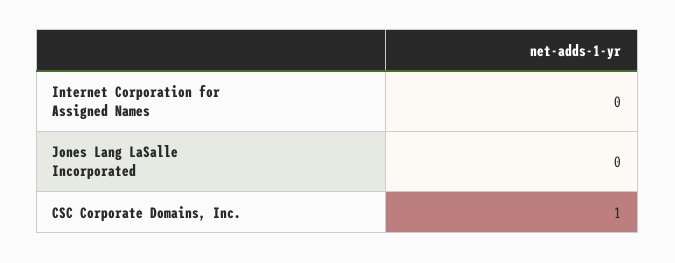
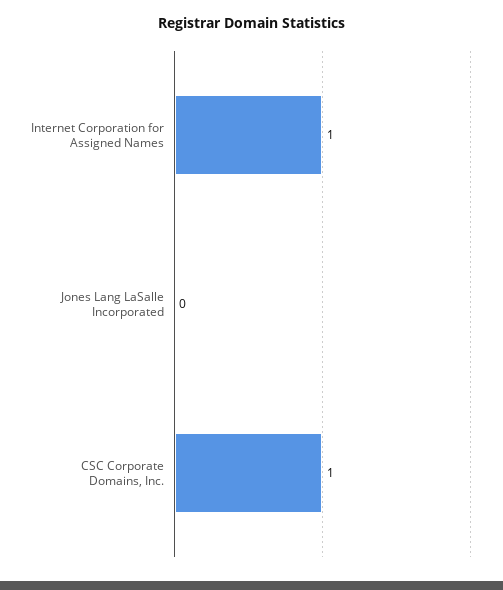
  {
-   "Internet Corporation for Assigned Names": 0,
+   "Internet Corporation for Assigned Names": 1,
    "Jones Lang LaSalle Incorporated": 0,
    "CSC Corporate Domains, Inc.": 1
  }

